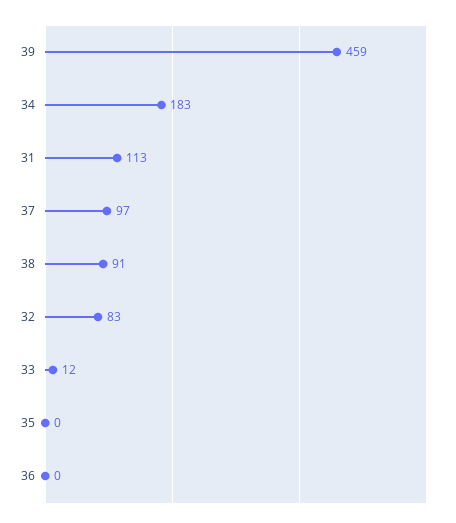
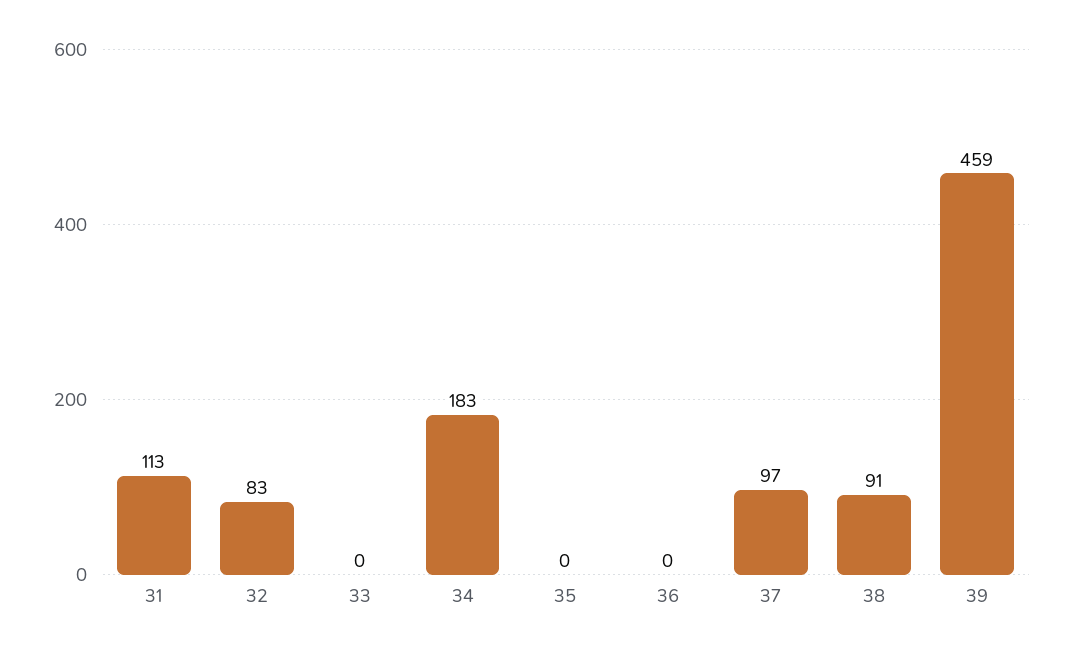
  {
    "39": 459,
    "34": 183,
    "31": 113,
    "37": 97,
    "38": 91,
    "32": 83,
-   "33": 12,
+   "33": 0,
    "35": 0,
    "36": 0
  }

